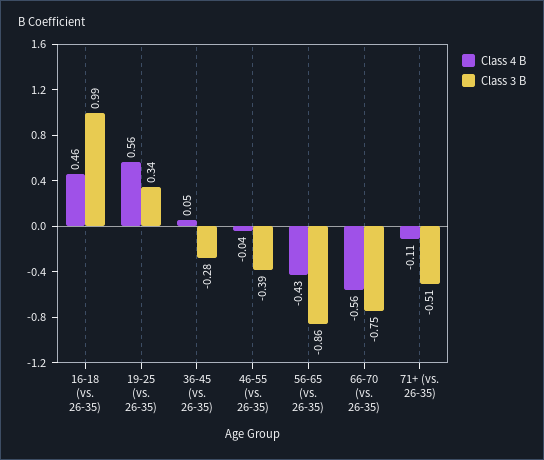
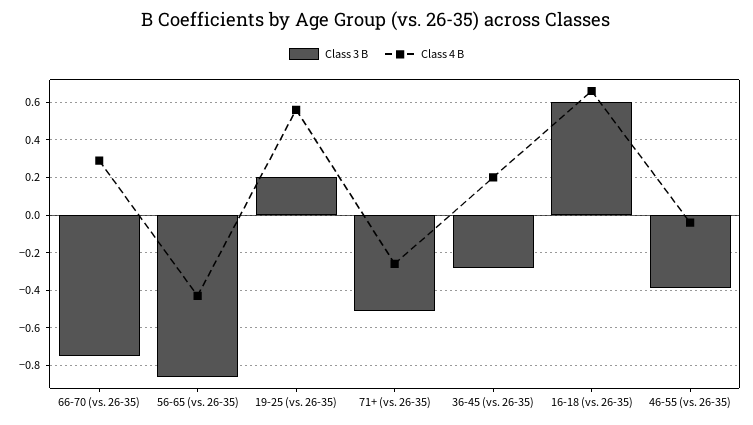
  {
    "Class 4 B": {
-     "16-18 (vs. 26-35)": 0.46,
+     "16-18 (vs. 26-35)": 0.65,
      "19-25 (vs. 26-35)": 0.56,
-     "36-45 (vs. 26-35)": 0.05,
+     "36-45 (vs. 26-35)": 0.2,
      "46-55 (vs. 26-35)": -0.04,
      "56-65 (vs. 26-35)": -0.43,
-     "66-70 (vs. 26-35)": -0.56,
+     "66-70 (vs. 26-35)": 0.3,
-     "71+ (vs. 26-35)": -0.11
+     "71+ (vs. 26-35)": -0.25
    },
    "Class 3 B": {
-     "16-18 (vs. 26-35)": 0.99,
+     "16-18 (vs. 26-35)": 0.6,
-     "19-25 (vs. 26-35)": 0.34,
+     "19-25 (vs. 26-35)": 0.2,
      "36-45 (vs. 26-35)": -0.28,
      "46-55 (vs. 26-35)": -0.39,
      "56-65 (vs. 26-35)": -0.86,
      "66-70 (vs. 26-35)": -0.75,
      "71+ (vs. 26-35)": -0.51
    }
  }

